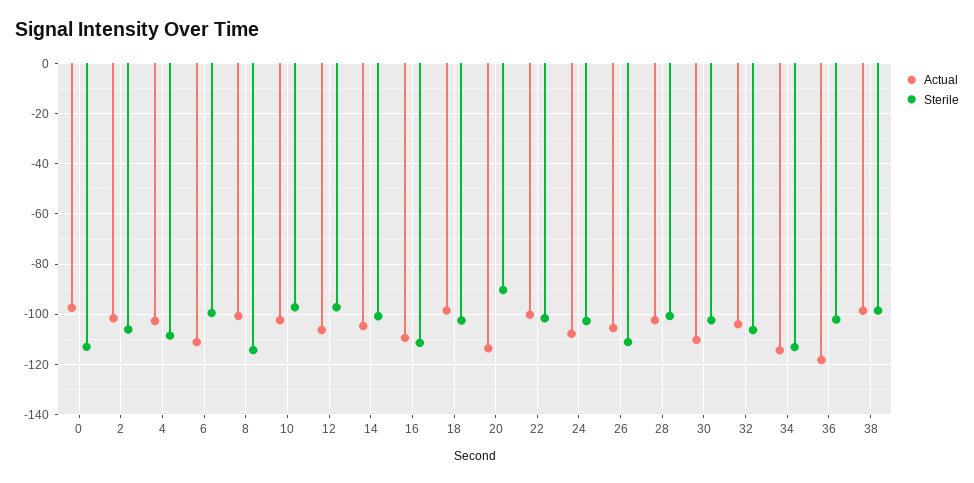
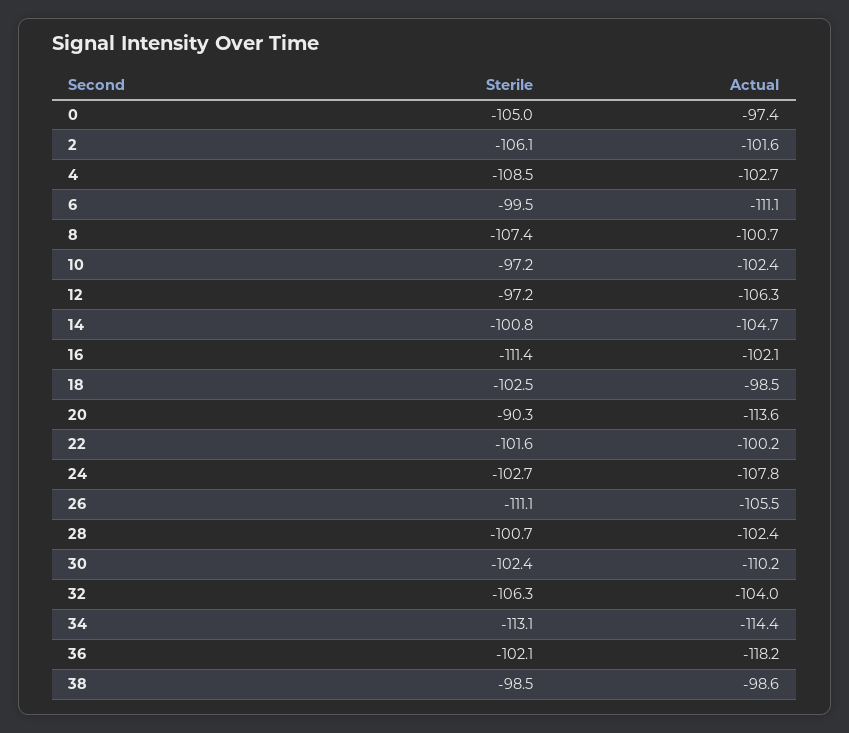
  {
    "Actual": {
      "0": -97.4,
      "2": -101.6,
      "4": -102.7,
      "6": -111.1,
      "8": -100.7,
      "10": -102.4,
      "12": -106.3,
      "14": -104.7,
-     "16": -110,
+     "16": -102.1,
      "18": -98.5,
      "20": -113.6,
      "22": -100.2,
      "24": -107.8,
      "26": -105.5,
      "28": -102.4,
      "30": -110.2,
      "32": -104,
      "34": -114.4,
      "36": -118.2,
      "38": -98.6
    },
    "Sterile": {
-     "0": -112.5,
+     "0": -105,
      "2": -106.1,
      "4": -108.5,
      "6": -99.5,
-     "8": -115,
+     "8": -107.4,
      "10": -97.2,
      "12": -97.2,
      "14": -100.8,
      "16": -111.4,
      "18": -102.5,
      "20": -90.3,
      "22": -101.6,
      "24": -102.7,
      "26": -111.1,
      "28": -100.7,
      "30": -102.4,
      "32": -106.3,
      "34": -113.1,
      "36": -102.1,
      "38": -98.5
    }
  }

